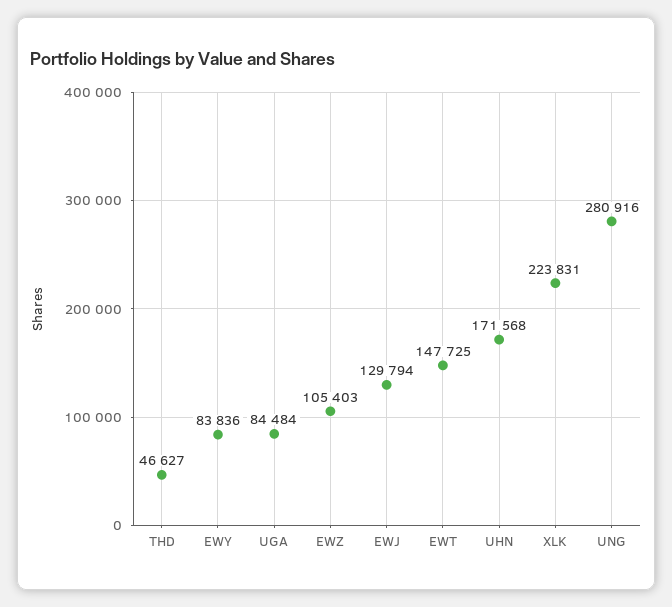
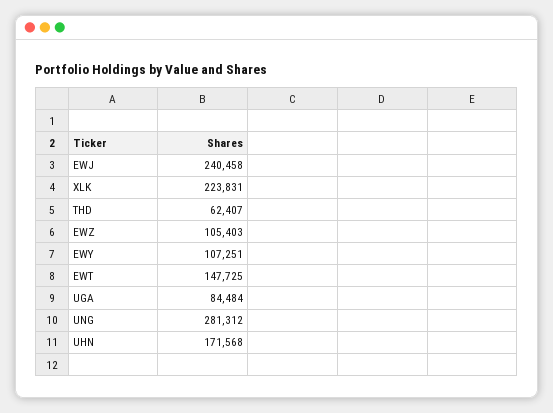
  {
-   "THD": 46627,
+   "THD": 62407,
-   "EWY": 83836,
+   "EWY": 107251,
    "UGA": 84484,
    "EWZ": 105403,
-   "EWJ": 129794,
+   "EWJ": 240458,
    "EWT": 147725,
    "UHN": 171568,
    "XLK": 223831,
-   "UNG": 280916
+   "UNG": 281312
  }

